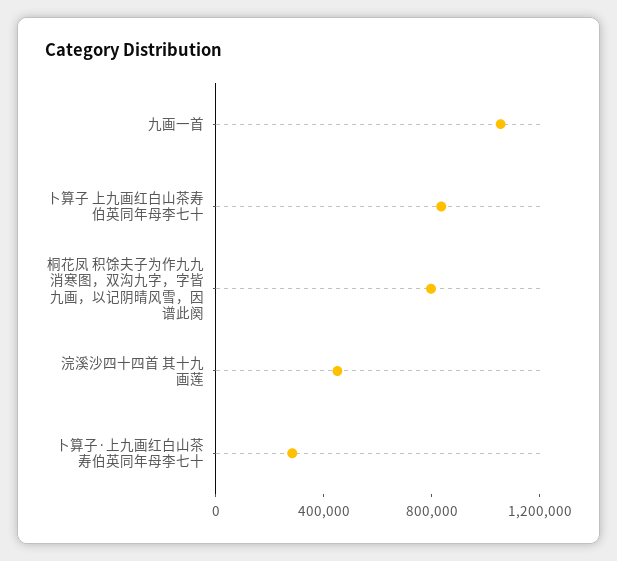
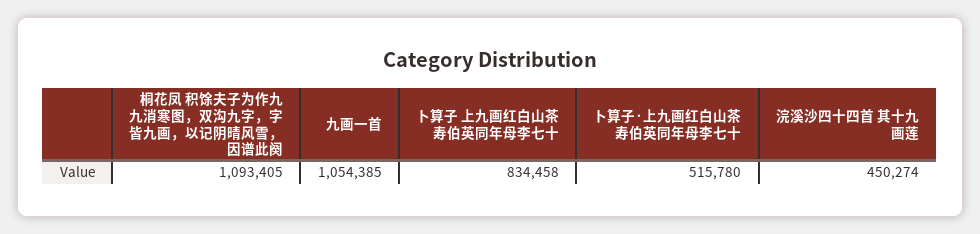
  {
    "九画一首": 1054385,
    "卜算子 上九画红白山茶寿伯英同年母李七十": 834458,
-   "桐花凤 积馀夫子为作九九消寒图，双沟九字，字皆九画，以记阴晴风雪，因谱此阕": 800000,
+   "桐花凤 积馀夫子为作九九消寒图，双沟九字，字皆九画，以记阴晴风雪，因谱此阕": 1093405,
    "浣溪沙四十四首 其十九 画莲": 450274,
-   "卜算子·上九画红白山茶寿伯英同年母李七十": 300000
+   "卜算子·上九画红白山茶寿伯英同年母李七十": 515780
  }

